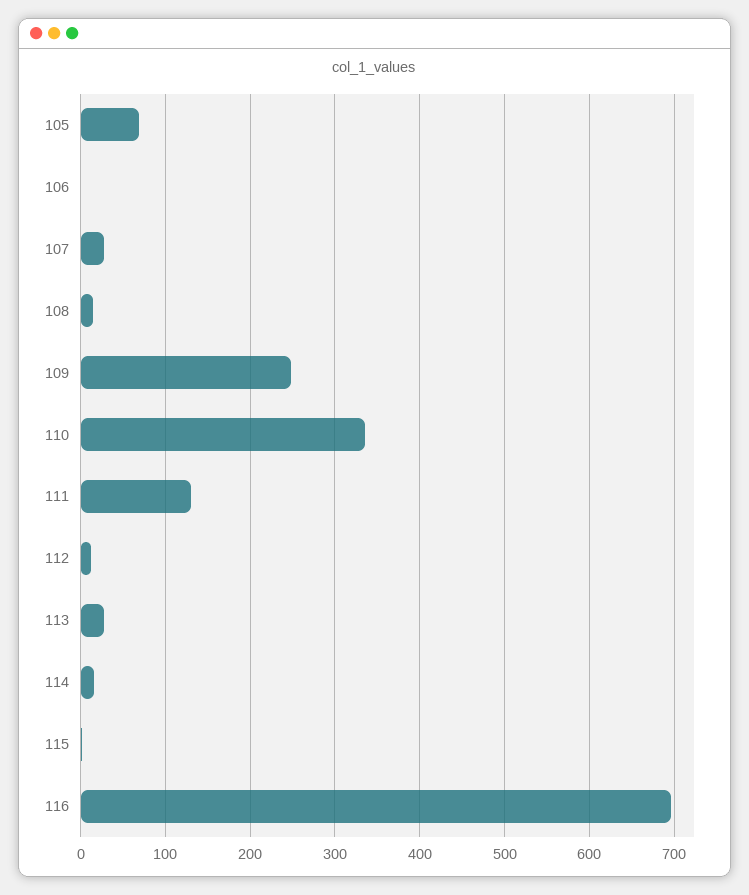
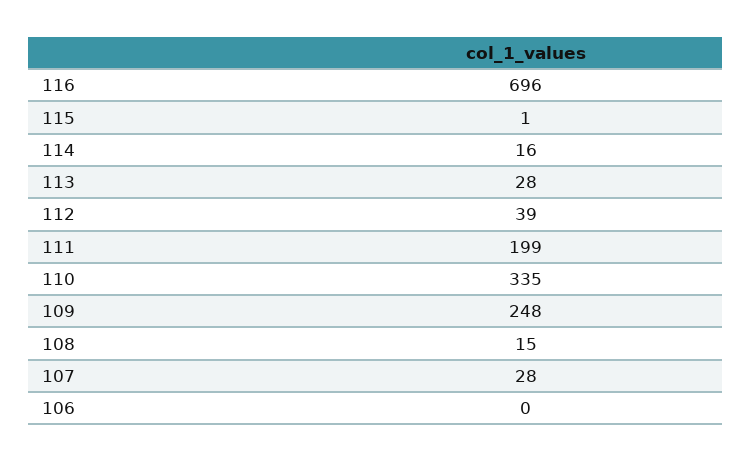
  {
-   "105": 70,
    "106": 0,
    "107": 28,
    "108": 15,
    "109": 248,
    "110": 335,
-   "111": 130,
+   "111": 199,
-   "112": 10,
+   "112": 39,
    "113": 28,
    "114": 16,
    "115": 1,
    "116": 696
  }

